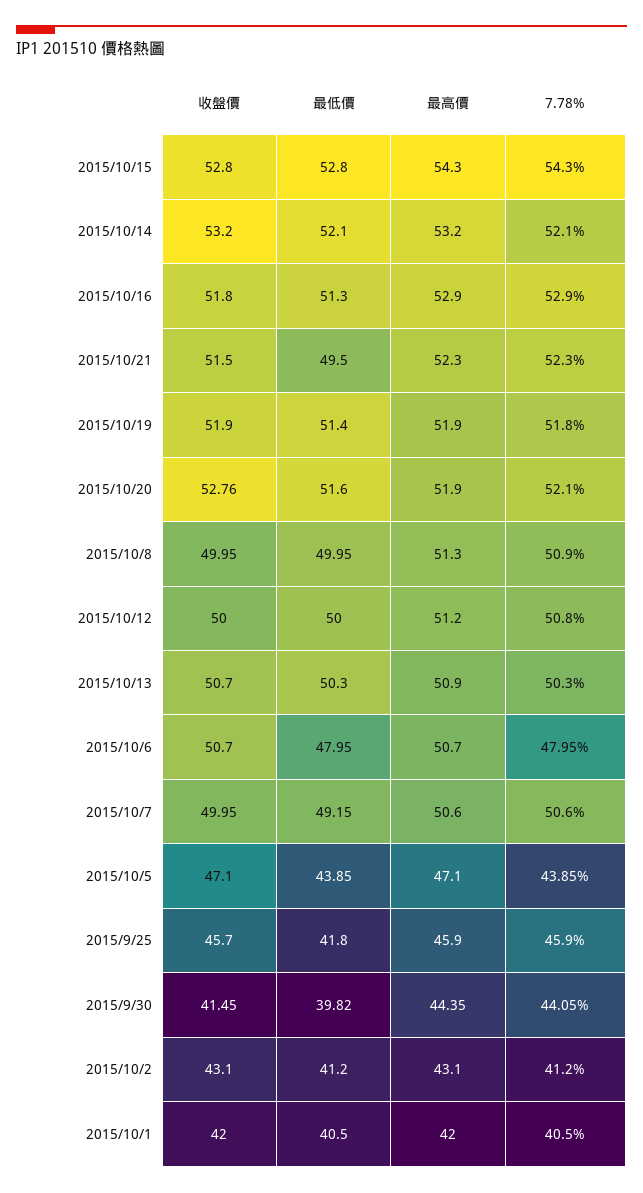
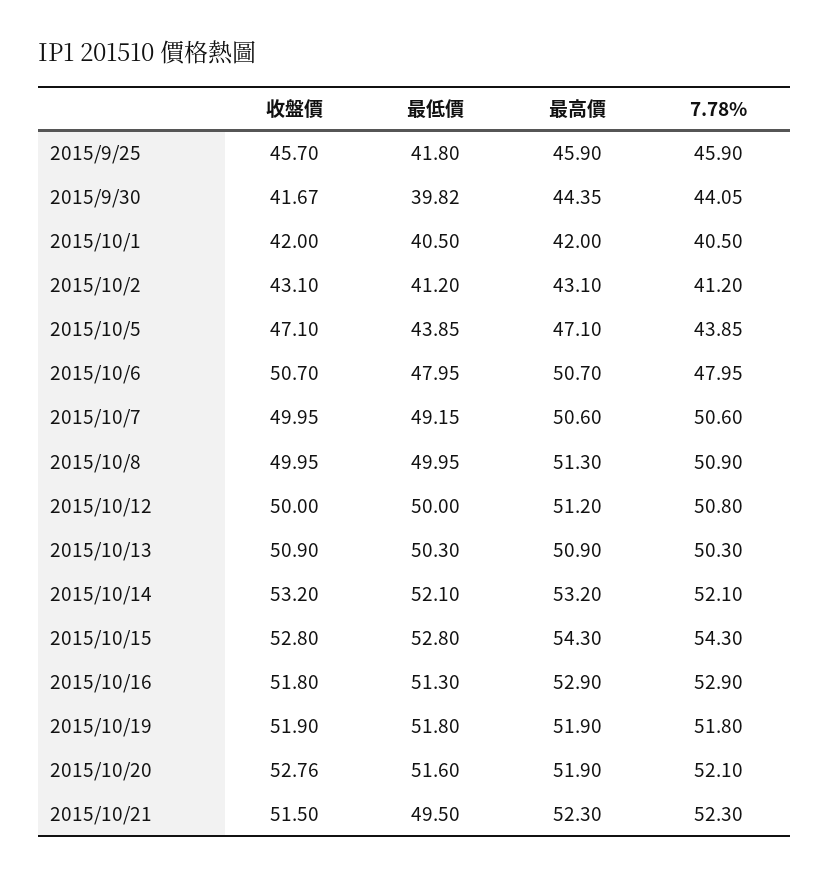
  {
    "收盤價": {
      "2015/10/15": 52.8,
      "2015/10/14": 53.2,
      "2015/10/16": 51.8,
      "2015/10/21": 51.5,
      "2015/10/19": 51.9,
      "2015/10/20": 52.76,
      "2015/10/8": 49.95,
      "2015/10/12": 50,
-     "2015/10/13": 50.7,
+     "2015/10/13": 50.9,
      "2015/10/6": 50.7,
      "2015/10/7": 49.95,
      "2015/10/5": 47.1,
      "2015/9/25": 45.7,
-     "2015/9/30": 41.45,
+     "2015/9/30": 41.67,
      "2015/10/2": 43.1,
      "2015/10/1": 42
    },
    "最低價": {
      "2015/10/15": 52.8,
      "2015/10/14": 52.1,
      "2015/10/16": 51.3,
      "2015/10/21": 49.5,
-     "2015/10/19": 51.4,
+     "2015/10/19": 51.8,
      "2015/10/20": 51.6,
      "2015/10/8": 49.95,
      "2015/10/12": 50,
      "2015/10/13": 50.3,
      "2015/10/6": 47.95,
      "2015/10/7": 49.15,
      "2015/10/5": 43.85,
      "2015/9/25": 41.8,
      "2015/9/30": 39.82,
      "2015/10/2": 41.2,
      "2015/10/1": 40.5
    },
    "最高價": {
      "2015/10/15": 54.3,
      "2015/10/14": 53.2,
      "2015/10/16": 52.9,
      "2015/10/21": 52.3,
      "2015/10/19": 51.9,
      "2015/10/20": 51.9,
      "2015/10/8": 51.3,
      "2015/10/12": 51.2,
      "2015/10/13": 50.9,
      "2015/10/6": 50.7,
      "2015/10/7": 50.6,
      "2015/10/5": 47.1,
      "2015/9/25": 45.9,
      "2015/9/30": 44.35,
      "2015/10/2": 43.1,
      "2015/10/1": 42
    },
    "7.78%": {
      "2015/10/15": 54.3,
      "2015/10/14": 52.1,
      "2015/10/16": 52.9,
      "2015/10/21": 52.3,
      "2015/10/19": 51.8,
      "2015/10/20": 52.1,
      "2015/10/8": 50.9,
      "2015/10/12": 50.8,
      "2015/10/13": 50.3,
      "2015/10/6": 47.95,
      "2015/10/7": 50.6,
      "2015/10/5": 43.85,
      "2015/9/25": 45.9,
      "2015/9/30": 44.05,
      "2015/10/2": 41.2,
      "2015/10/1": 40.5
    }
  }

